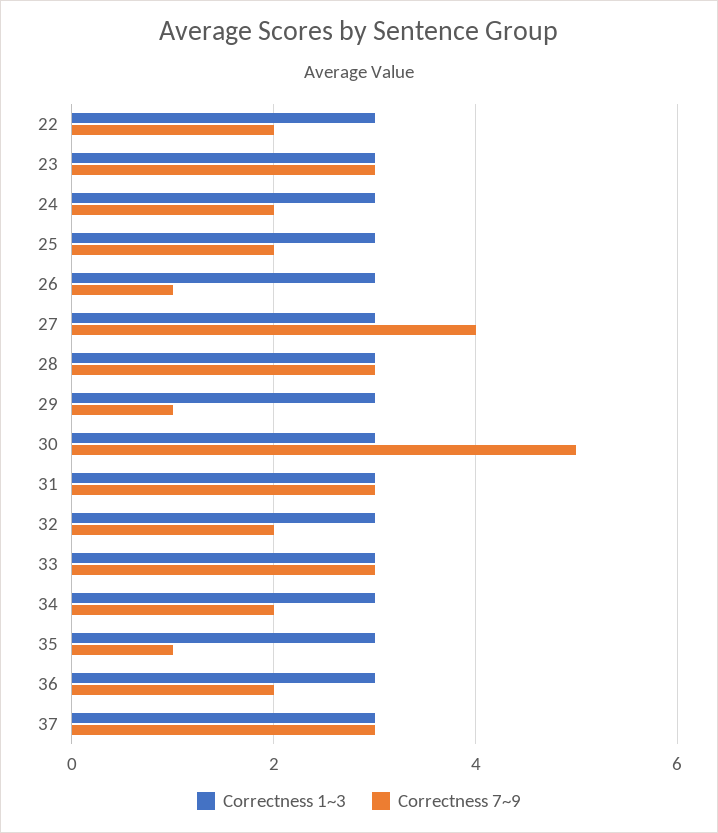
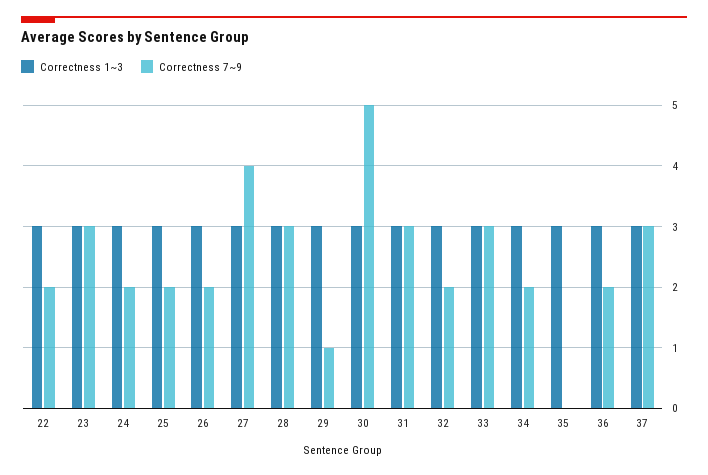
  {
    "Correctness 1~3": {
      "22": 3,
      "23": 3,
      "24": 3,
      "25": 3,
      "26": 3,
      "27": 3,
      "28": 3,
      "29": 3,
      "30": 3,
      "31": 3,
      "32": 3,
      "33": 3,
      "34": 3,
      "35": 3,
      "36": 3,
      "37": 3
    },
    "Correctness 7~9": {
      "22": 2,
      "23": 3,
      "24": 2,
      "25": 2,
-     "26": 1,
+     "26": 2,
      "27": 4,
      "28": 3,
      "29": 1,
      "30": 5,
      "31": 3,
      "32": 2,
      "33": 3,
      "34": 2,
-     "35": 1,
+     "35": 0,
      "36": 2,
      "37": 3
    }
  }

